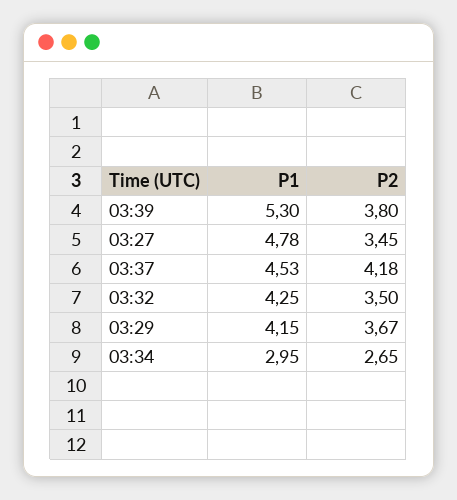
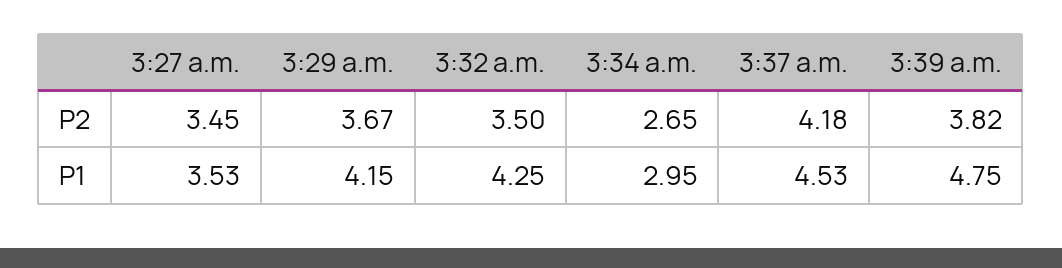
  {
    "P1": {
-     "03:39": 5.3,
+     "03:39": 4.75,
-     "03:27": 4.78,
+     "03:27": 3.53,
      "03:37": 4.53,
      "03:32": 4.25,
      "03:29": 4.15,
      "03:34": 2.95
    },
    "P2": {
-     "03:39": 3.8,
+     "03:39": 3.82,
      "03:27": 3.45,
      "03:37": 4.18,
      "03:32": 3.5,
      "03:29": 3.67,
      "03:34": 2.65
    }
  }

